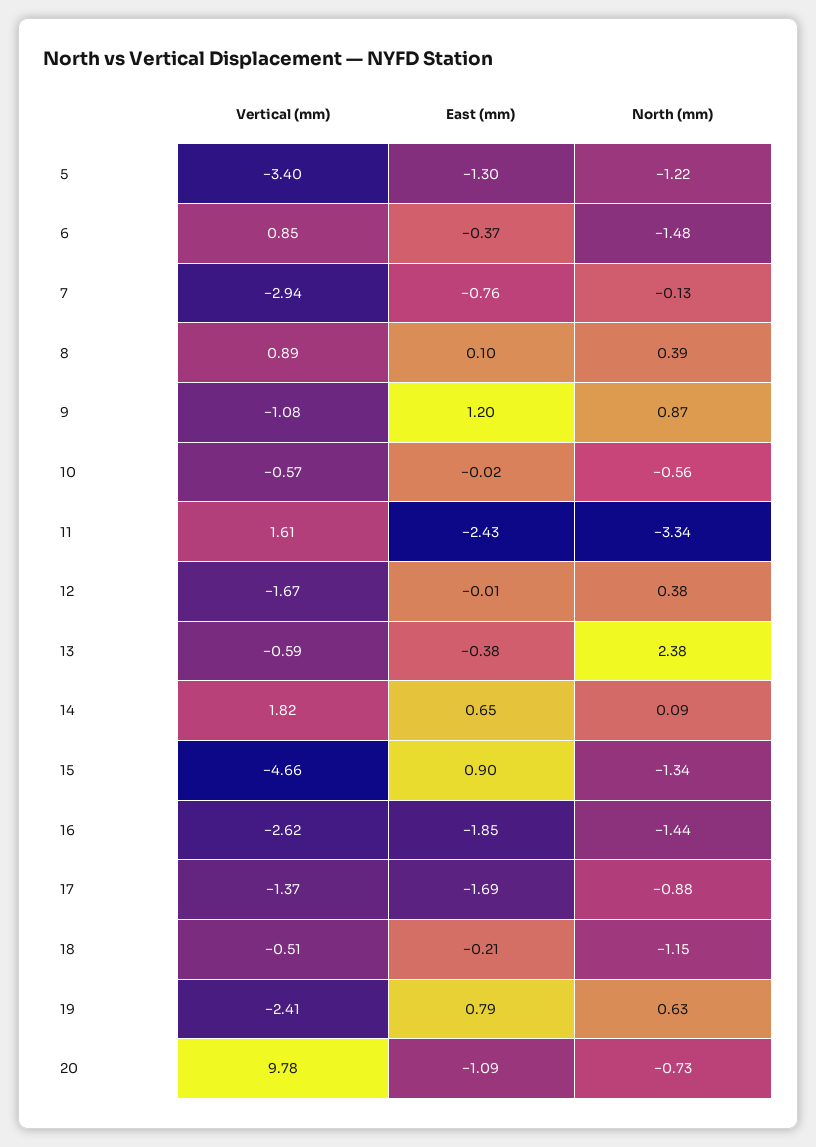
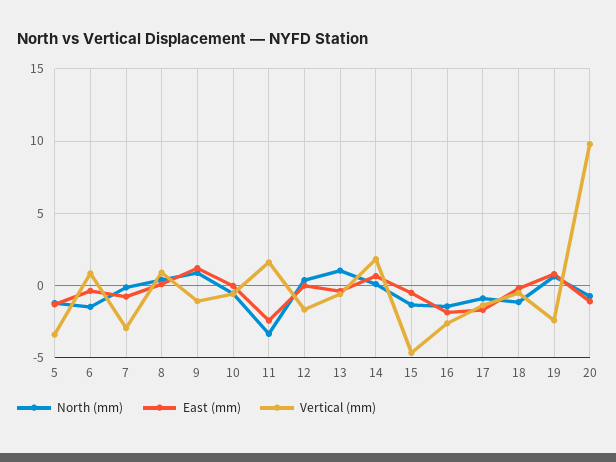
  {
    "Vertical (mm)": {
      "5": -3.4,
      "6": 0.85,
      "7": -2.94,
      "8": 0.89,
      "9": -1.08,
      "10": -0.57,
      "11": 1.61,
      "12": -1.67,
      "13": -0.59,
      "14": 1.82,
      "15": -4.66,
      "16": -2.62,
      "17": -1.37,
      "18": -0.51,
      "19": -2.41,
      "20": 9.78
    },
    "East (mm)": {
      "5": -1.3,
      "6": -0.37,
      "7": -0.76,
      "8": 0.1,
      "9": 1.2,
      "10": -0.02,
      "11": -2.43,
      "12": -0.01,
      "13": -0.38,
      "14": 0.65,
-     "15": 0.9,
+     "15": -0.5,
      "16": -1.85,
      "17": -1.69,
      "18": -0.21,
      "19": 0.79,
      "20": -1.09
    },
    "North (mm)": {
      "5": -1.22,
      "6": -1.48,
      "7": -0.13,
      "8": 0.39,
      "9": 0.87,
      "10": -0.56,
      "11": -3.34,
      "12": 0.38,
-     "13": 2.38,
+     "13": 1,
      "14": 0.09,
      "15": -1.34,
      "16": -1.44,
      "17": -0.88,
      "18": -1.15,
      "19": 0.63,
      "20": -0.73
    }
  }

